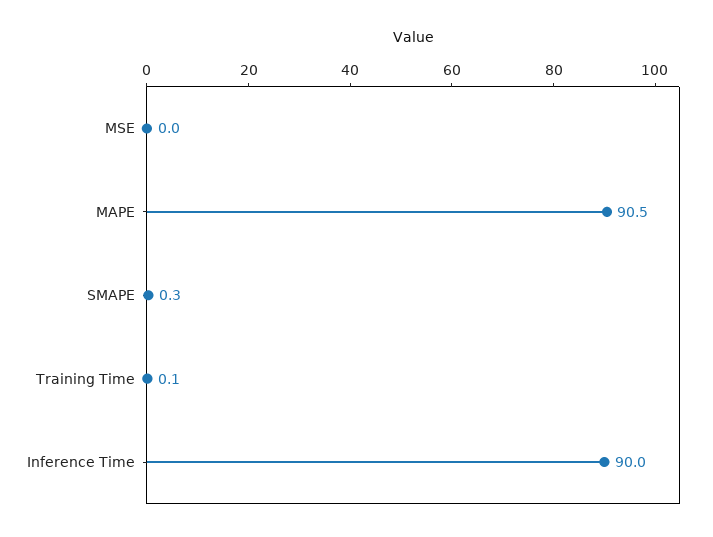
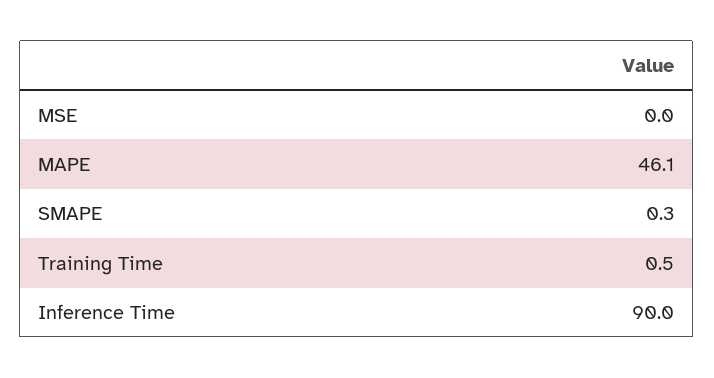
  {
    "MSE": 0,
-   "MAPE": 90.5,
+   "MAPE": 46.1,
    "SMAPE": 0.3,
-   "Training Time": 0.1,
+   "Training Time": 0.5,
    "Inference Time": 90
  }

